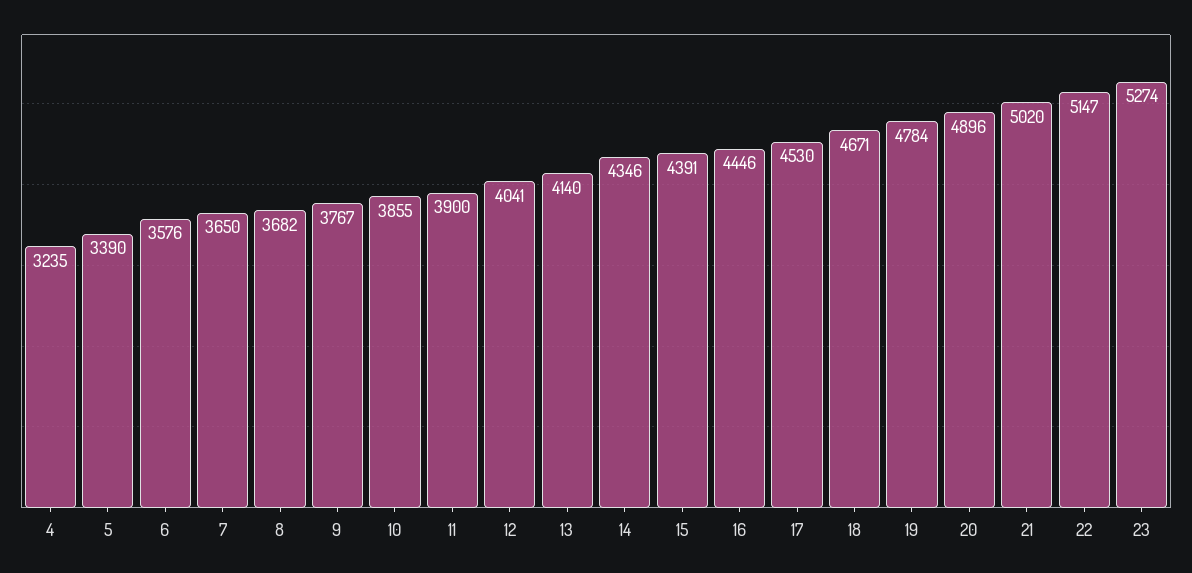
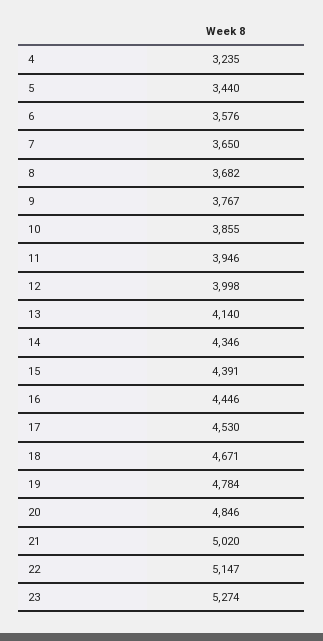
  {
    "4": 3235,
-   "5": 3390,
+   "5": 3440,
    "6": 3576,
    "7": 3650,
    "8": 3682,
    "9": 3767,
    "10": 3855,
-   "11": 3900,
+   "11": 3946,
-   "12": 4041,
+   "12": 3998,
    "13": 4140,
    "14": 4346,
    "15": 4391,
    "16": 4446,
    "17": 4530,
    "18": 4671,
    "19": 4784,
-   "20": 4896,
+   "20": 4846,
    "21": 5020,
    "22": 5147,
    "23": 5274
  }

